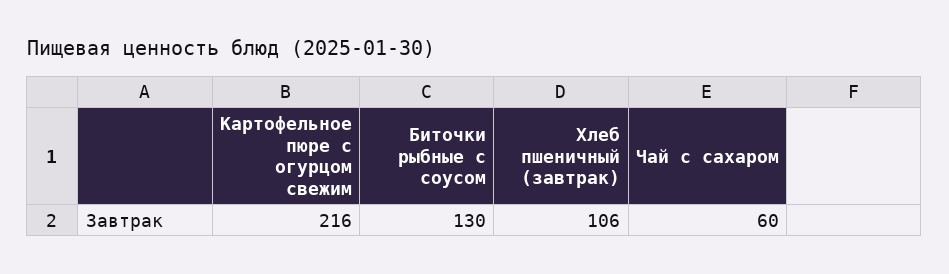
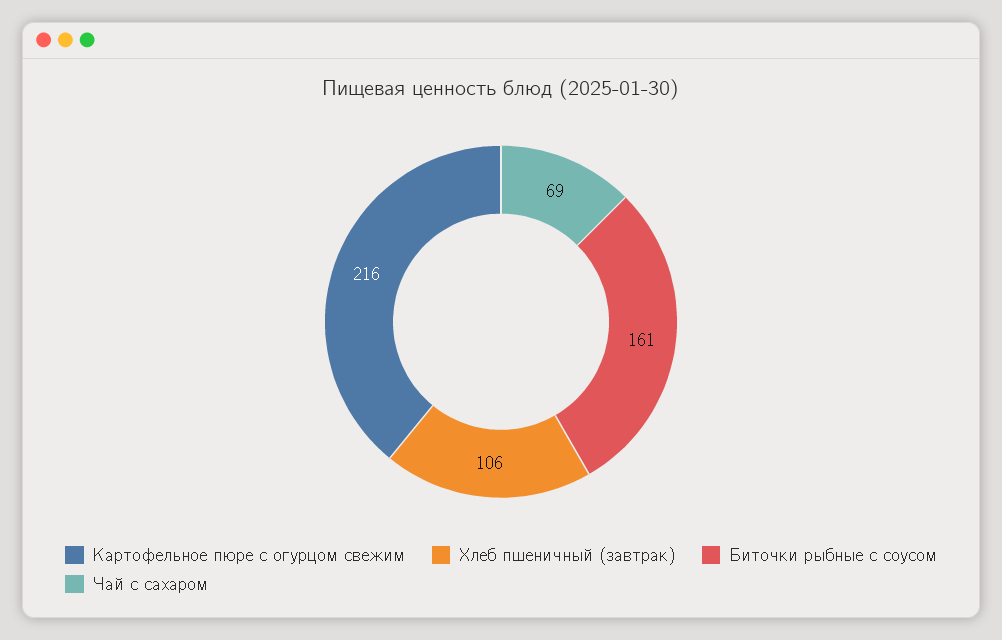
  {
    "Картофельное пюре с огурцом свежим": 216,
-   "Биточки рыбные с соусом": 130,
+   "Биточки рыбные с соусом": 161,
    "Хлеб пшеничный (завтрак)": 106,
-   "Чай с сахаром": 60
+   "Чай с сахаром": 69
  }

